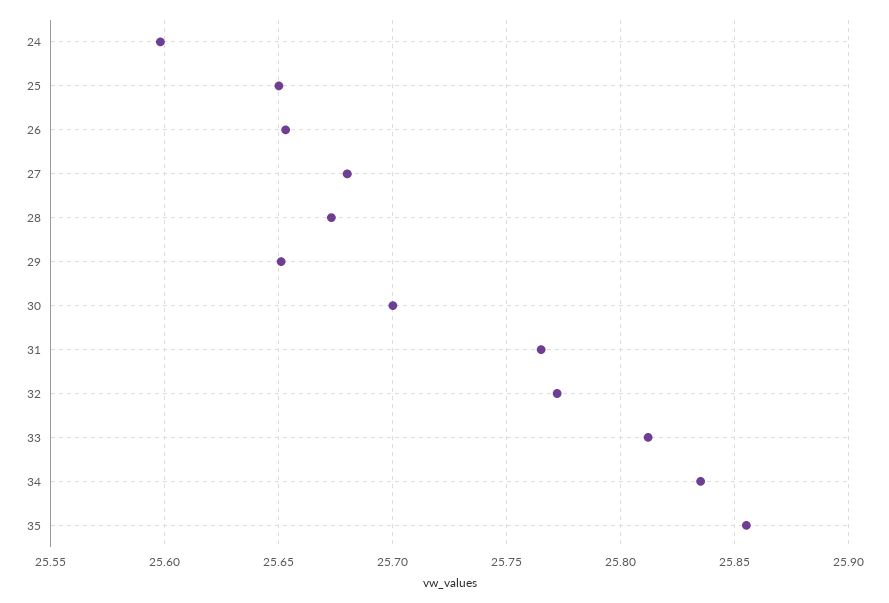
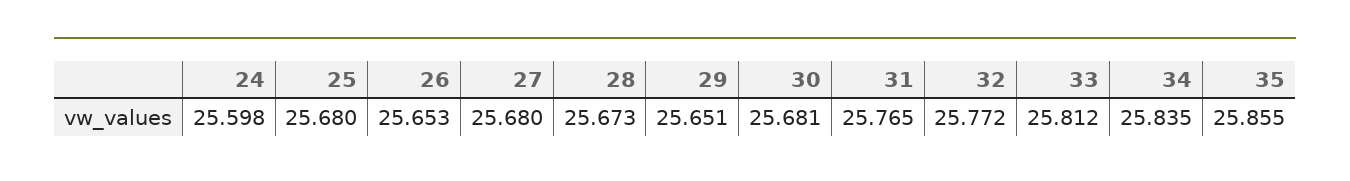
  {
    "24": 25.598,
-   "25": 25.65,
+   "25": 25.68,
    "26": 25.653,
    "27": 25.68,
    "28": 25.673,
    "29": 25.651,
-   "30": 25.7,
+   "30": 25.681,
    "31": 25.765,
    "32": 25.772,
    "33": 25.812,
    "34": 25.835,
    "35": 25.855
  }

